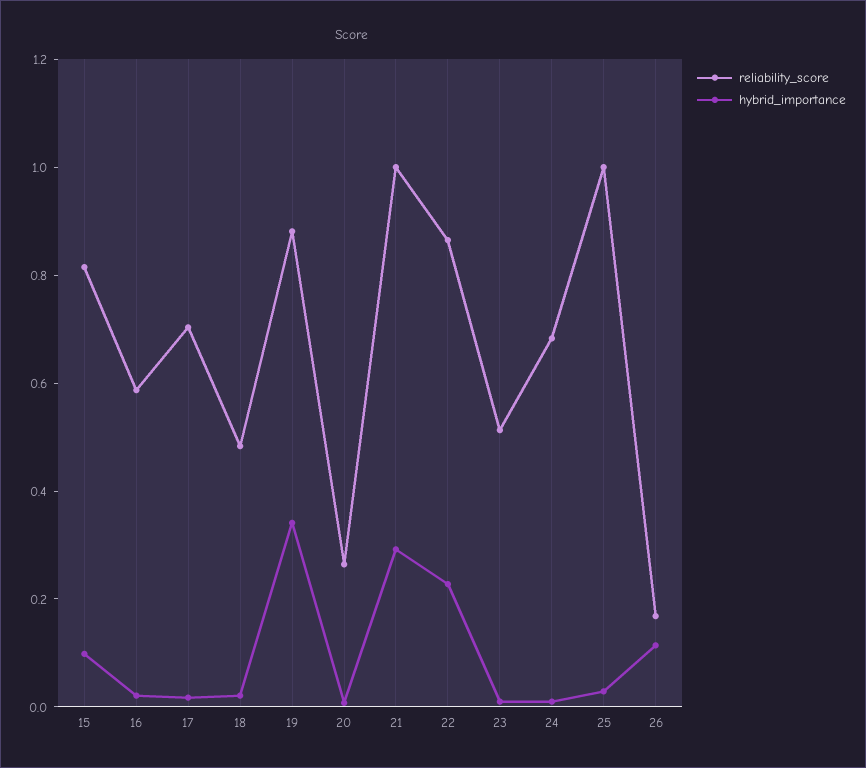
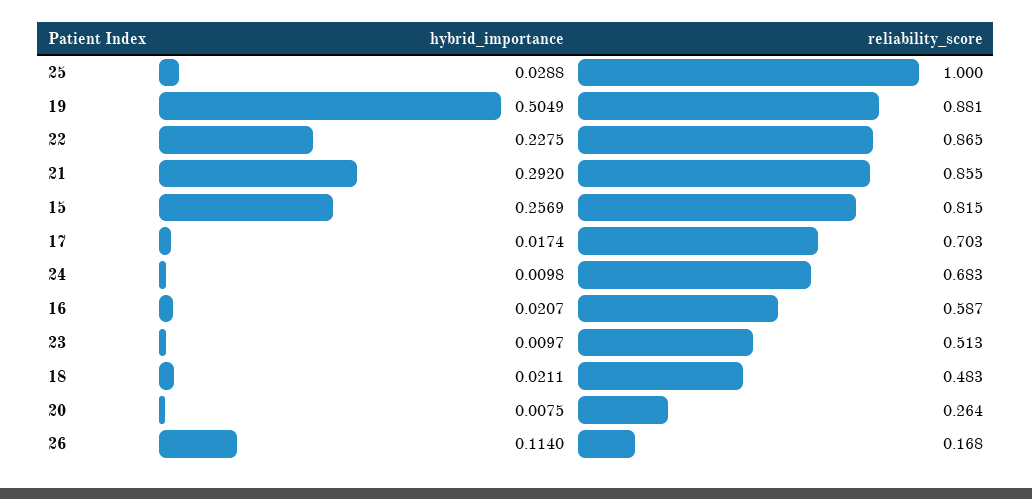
  {
    "reliability_score": {
      "15": 0.815,
      "16": 0.587,
      "17": 0.703,
      "18": 0.483,
      "19": 0.881,
      "20": 0.264,
-     "21": 1,
+     "21": 0.855,
      "22": 0.865,
      "23": 0.513,
      "24": 0.683,
      "25": 1,
      "26": 0.168
    },
    "hybrid_importance": {
-     "15": 0.1,
+     "15": 0.2569,
      "16": 0.0207,
      "17": 0.0174,
      "18": 0.0211,
-     "19": 0.35,
+     "19": 0.5049,
      "20": 0.0075,
      "21": 0.292,
      "22": 0.2275,
      "23": 0.0097,
      "24": 0.0098,
      "25": 0.0288,
      "26": 0.114
    }
  }

